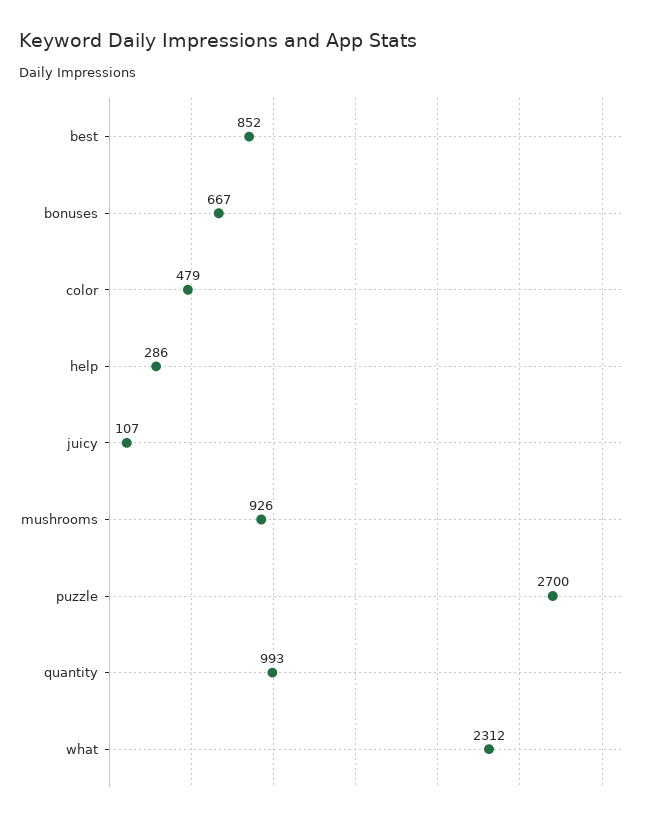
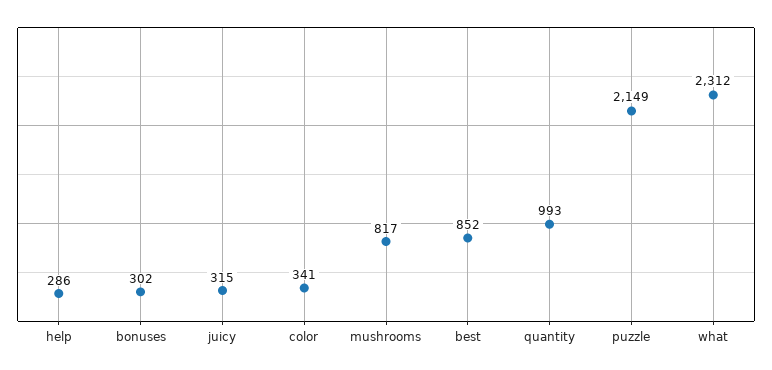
  {
    "best": 852,
-   "bonuses": 667,
+   "bonuses": 302,
-   "color": 479,
+   "color": 341,
    "help": 286,
-   "juicy": 107,
+   "juicy": 315,
-   "mushrooms": 926,
+   "mushrooms": 817,
-   "puzzle": 2700,
+   "puzzle": 2149,
    "quantity": 993,
    "what": 2312
  }

